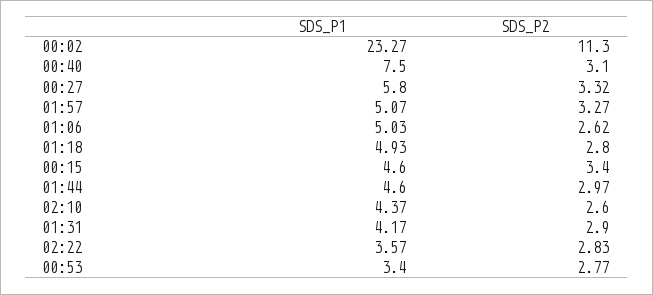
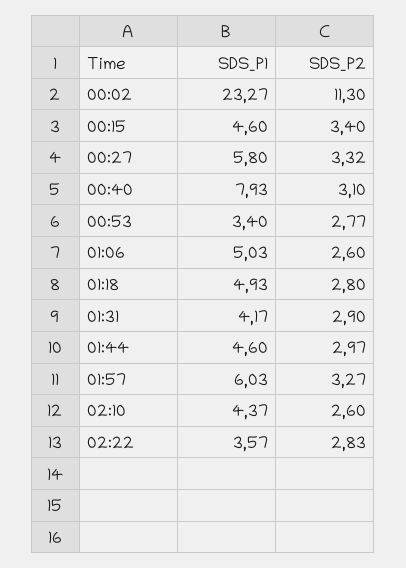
  {
    "SDS_P1": {
      "00:02": 23.27,
-     "00:40": 7.5,
+     "00:40": 7.93,
      "00:27": 5.8,
-     "01:57": 5.07,
+     "01:57": 6.03,
      "01:06": 5.03,
      "01:18": 4.93,
      "00:15": 4.6,
      "01:44": 4.6,
      "02:10": 4.37,
      "01:31": 4.17,
      "02:22": 3.57,
      "00:53": 3.4
    },
    "SDS_P2": {
      "00:02": 11.3,
      "00:40": 3.1,
      "00:27": 3.32,
      "01:57": 3.27,
-     "01:06": 2.62,
+     "01:06": 2.6,
      "01:18": 2.8,
      "00:15": 3.4,
      "01:44": 2.97,
      "02:10": 2.6,
      "01:31": 2.9,
      "02:22": 2.83,
      "00:53": 2.77
    }
  }

